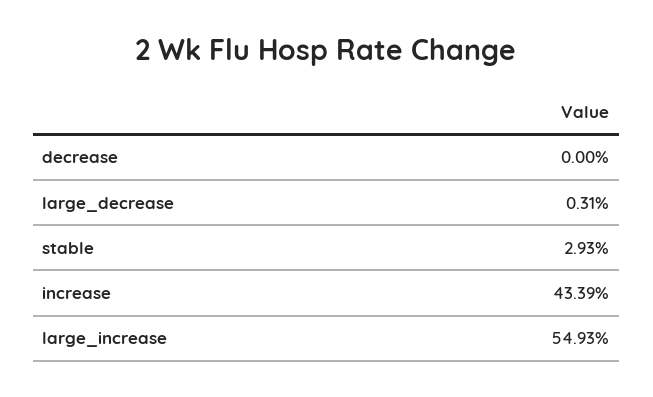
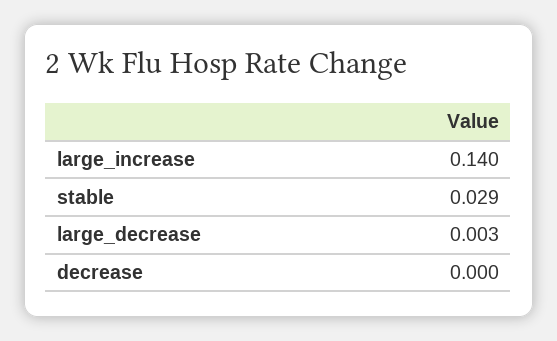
  {
    "decrease": 0,
    "large_decrease": 0.0031,
    "stable": 0.0293,
-   "increase": 0.4339,
-   "large_increase": 0.5493
+   "large_increase": 0.14
  }

